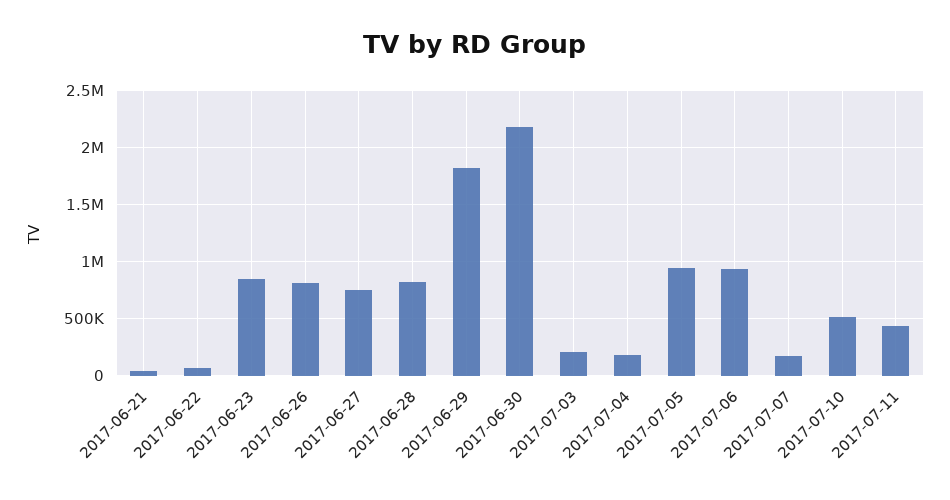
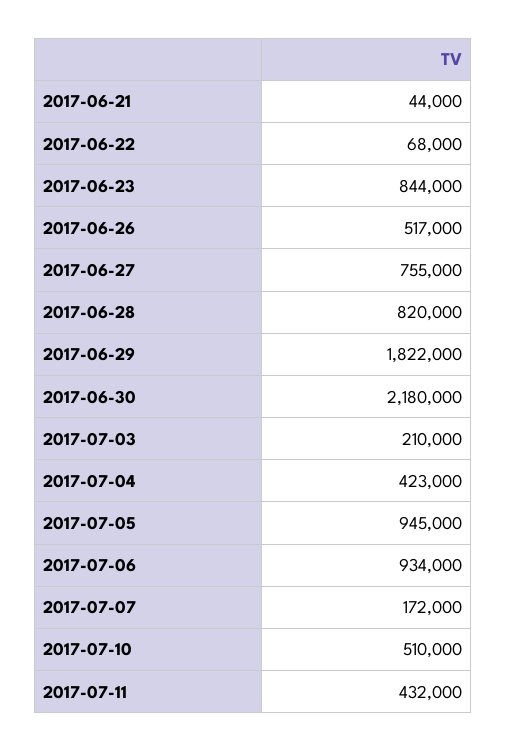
  {
    "2017-06-21": 44000,
    "2017-06-22": 68000,
    "2017-06-23": 844000,
-   "2017-06-26": 800000,
+   "2017-06-26": 517000,
    "2017-06-27": 755000,
    "2017-06-28": 820000,
    "2017-06-29": 1822000,
    "2017-06-30": 2180000,
    "2017-07-03": 210000,
-   "2017-07-04": 200000,
+   "2017-07-04": 423000,
    "2017-07-05": 945000,
    "2017-07-06": 934000,
    "2017-07-07": 172000,
    "2017-07-10": 510000,
    "2017-07-11": 432000
  }

